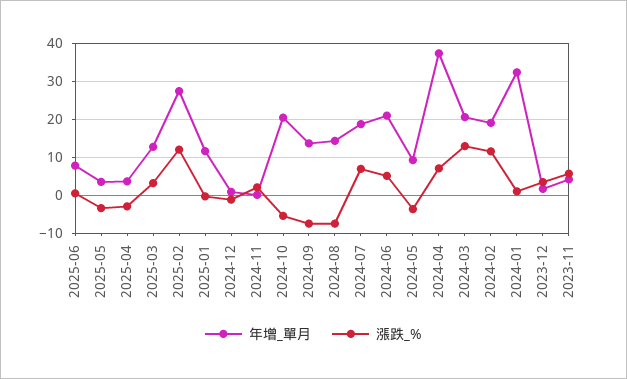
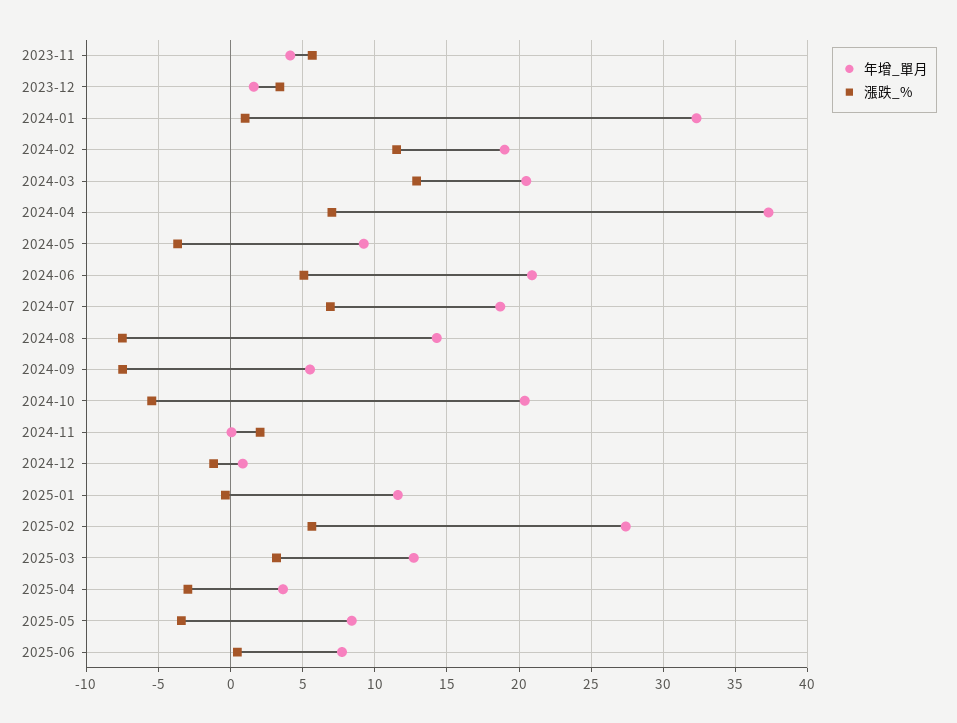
  {
    "年增_單月": {
      "2025-06": 7.5,
-     "2025-05": 4,
+     "2025-05": 8.5,
      "2025-04": 3.5,
      "2025-03": 12.5,
      "2025-02": 27.5,
      "2025-01": 11.5,
      "2024-12": 1,
      "2024-11": 0,
      "2024-10": 20.5,
-     "2024-09": 14,
+     "2024-09": 5.5,
      "2024-08": 14.5,
      "2024-07": 18.5,
      "2024-06": 21,
      "2024-05": 9,
      "2024-04": 37.5,
      "2024-03": 20.5,
      "2024-02": 19,
      "2024-01": 32.5,
      "2023-12": 1.5,
      "2023-11": 4
    },
    "漲跌_%": {
      "2025-06": 0.5,
      "2025-05": -3.5,
      "2025-04": -3,
      "2025-03": 3,
-     "2025-02": 12,
+     "2025-02": 5.5,
      "2025-01": -0.5,
      "2024-12": -1,
      "2024-11": 2,
      "2024-10": -5.5,
      "2024-09": -7.5,
      "2024-08": -7.5,
      "2024-07": 7,
      "2024-06": 5,
      "2024-05": -3.5,
      "2024-04": 7,
      "2024-03": 13,
      "2024-02": 11.5,
      "2024-01": 1,
      "2023-12": 3.5,
      "2023-11": 5.5
    }
  }

